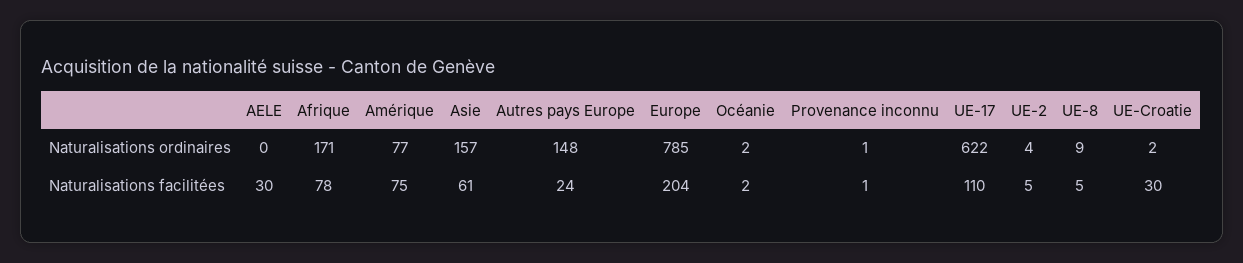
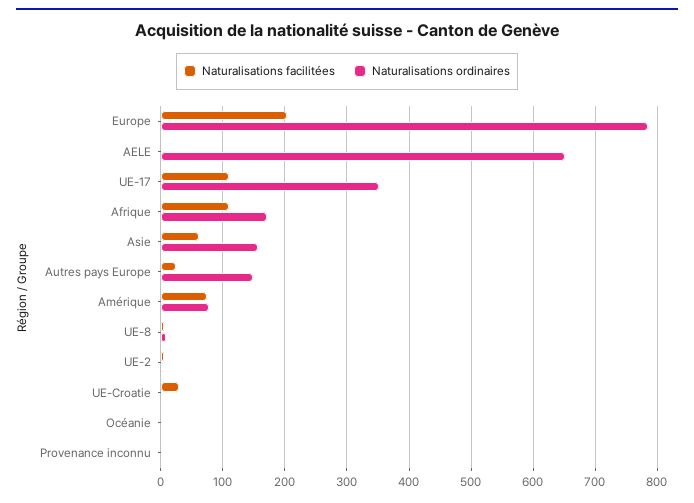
  {
    "Naturalisations ordinaires": {
-     "AELE": 0,
+     "AELE": 650,
      "Afrique": 171,
      "Amérique": 77,
      "Asie": 157,
      "Autres pays Europe": 148,
      "Europe": 785,
      "Océanie": 2,
      "Provenance inconnu": 1,
-     "UE-17": 622,
+     "UE-17": 350,
      "UE-2": 4,
      "UE-8": 9,
      "UE-Croatie": 2
    },
    "Naturalisations facilitées": {
-     "AELE": 30,
+     "AELE": 0,
-     "Afrique": 78,
+     "Afrique": 110,
      "Amérique": 75,
      "Asie": 61,
      "Autres pays Europe": 24,
      "Europe": 204,
      "Océanie": 2,
      "Provenance inconnu": 1,
      "UE-17": 110,
      "UE-2": 5,
      "UE-8": 5,
      "UE-Croatie": 30
    }
  }

